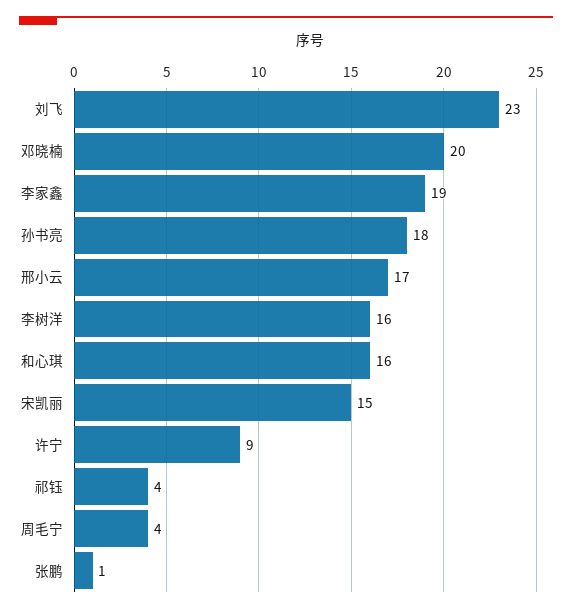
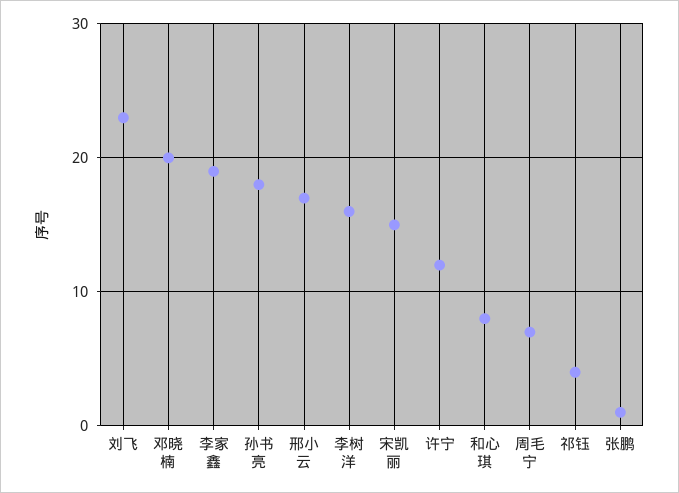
  {
    "刘飞": 23,
    "邓晓楠": 20,
    "李家鑫": 19,
    "孙书亮": 18,
    "邢小云": 17,
    "李树洋": 16,
-   "和心琪": 16,
+   "和心琪": 8,
    "宋凯丽": 15,
-   "许宁": 9,
+   "许宁": 12,
    "祁钰": 4,
-   "周毛宁": 4,
+   "周毛宁": 7,
    "张鹏": 1
  }

